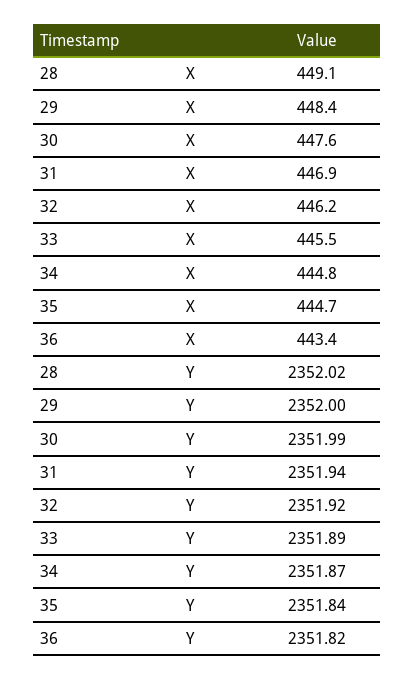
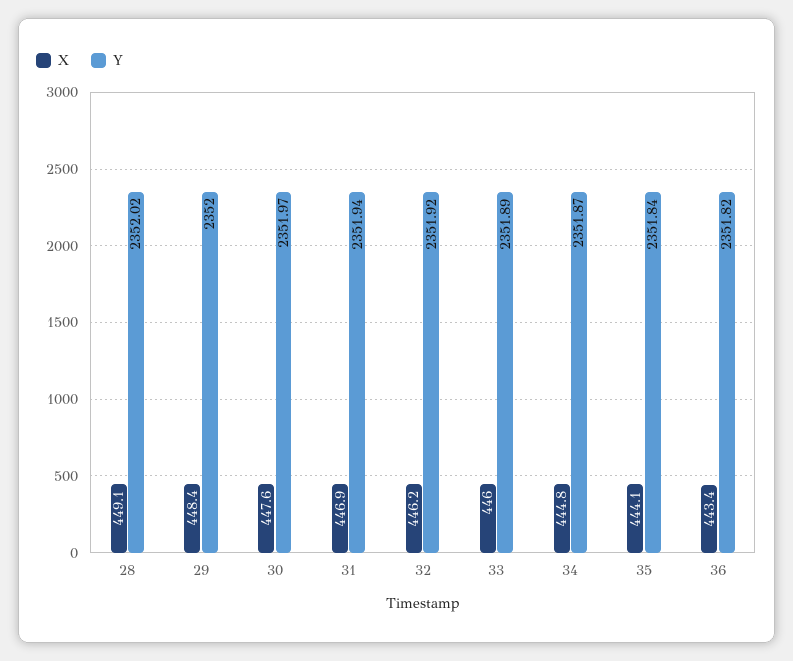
  {
    "X": {
      "28": 449.1,
      "29": 448.4,
      "30": 447.6,
      "31": 446.9,
      "32": 446.2,
-     "33": 445.5,
+     "33": 446,
      "34": 444.8,
-     "35": 444.7,
+     "35": 444.1,
      "36": 443.4
    },
    "Y": {
      "28": 2352.02,
      "29": 2352,
-     "30": 2351.99,
+     "30": 2351.97,
      "31": 2351.94,
      "32": 2351.92,
      "33": 2351.89,
      "34": 2351.87,
      "35": 2351.84,
      "36": 2351.82
    }
  }

